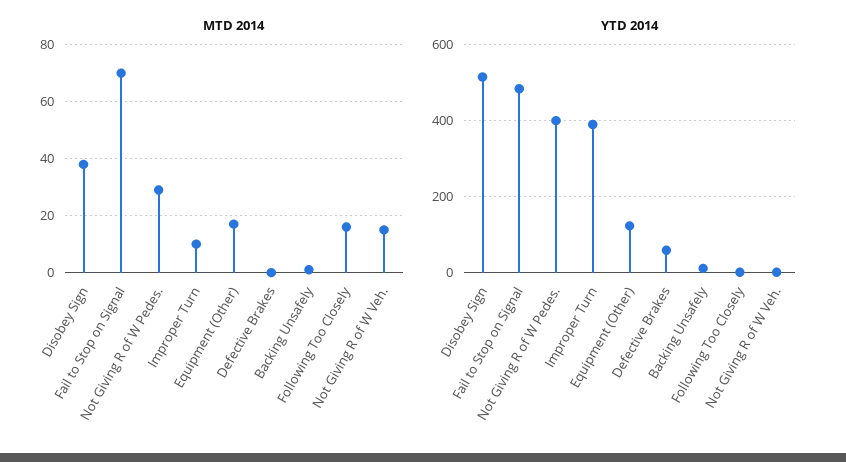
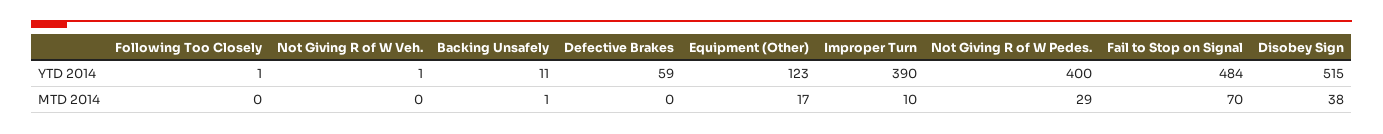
  {
    "MTD 2014": {
      "Disobey Sign": 38,
      "Fail to Stop on Signal": 70,
      "Not Giving R of W Pedes.": 29,
      "Improper Turn": 10,
      "Equipment (Other)": 17,
      "Defective Brakes": 0,
      "Backing Unsafely": 1,
-     "Following Too Closely": 15,
+     "Following Too Closely": 0,
-     "Not Giving R of W Veh.": 15
+     "Not Giving R of W Veh.": 0
    },
    "YTD 2014": {
      "Disobey Sign": 515,
      "Fail to Stop on Signal": 484,
      "Not Giving R of W Pedes.": 400,
      "Improper Turn": 390,
      "Equipment (Other)": 123,
      "Defective Brakes": 59,
      "Backing Unsafely": 11,
      "Following Too Closely": 1,
      "Not Giving R of W Veh.": 1
    }
  }

